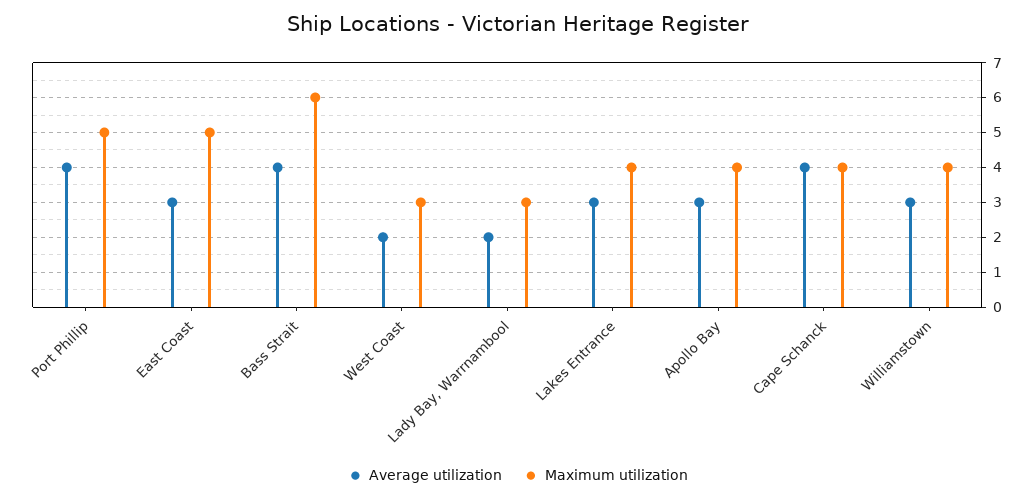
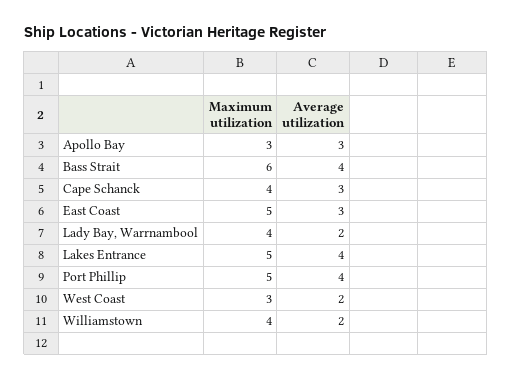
  {
    "Average utilization": {
      "Port Phillip": 4,
      "East Coast": 3,
      "Bass Strait": 4,
      "West Coast": 2,
      "Lady Bay, Warrnambool": 2,
-     "Lakes Entrance": 3,
+     "Lakes Entrance": 4,
      "Apollo Bay": 3,
-     "Cape Schanck": 4,
+     "Cape Schanck": 3,
-     "Williamstown": 3
+     "Williamstown": 2
    },
    "Maximum utilization": {
      "Port Phillip": 5,
      "East Coast": 5,
      "Bass Strait": 6,
      "West Coast": 3,
-     "Lady Bay, Warrnambool": 3,
+     "Lady Bay, Warrnambool": 4,
-     "Lakes Entrance": 4,
+     "Lakes Entrance": 5,
-     "Apollo Bay": 4,
+     "Apollo Bay": 3,
      "Cape Schanck": 4,
      "Williamstown": 4
    }
  }

